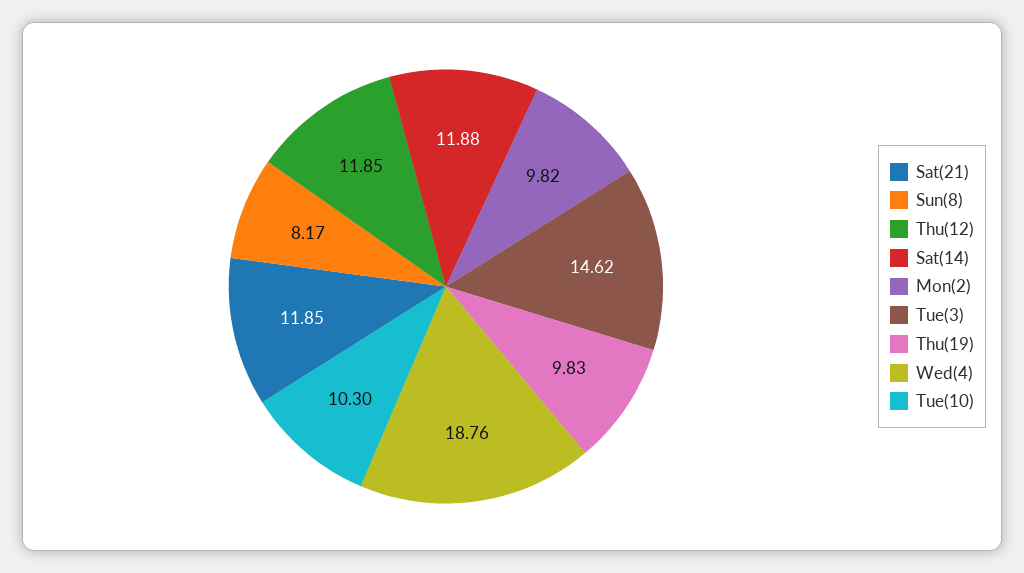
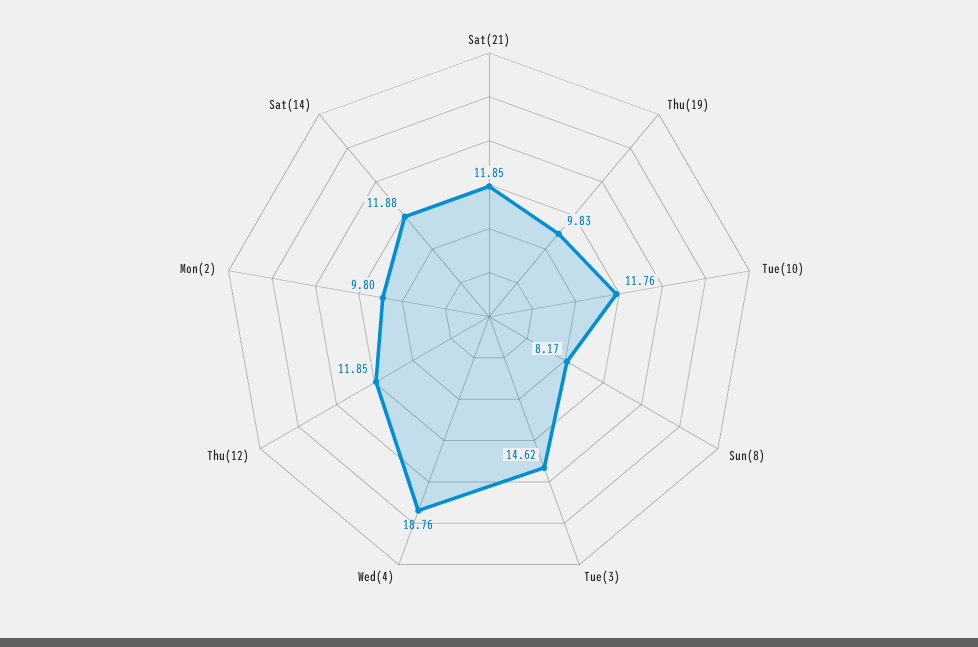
  {
    "Sat(21)": 11.85,
    "Sun(8)": 8.17,
    "Thu(12)": 11.85,
    "Sat(14)": 11.88,
-   "Mon(2)": 9.82,
+   "Mon(2)": 9.8,
    "Tue(3)": 14.62,
    "Thu(19)": 9.83,
    "Wed(4)": 18.76,
-   "Tue(10)": 10.3
+   "Tue(10)": 11.76
  }

